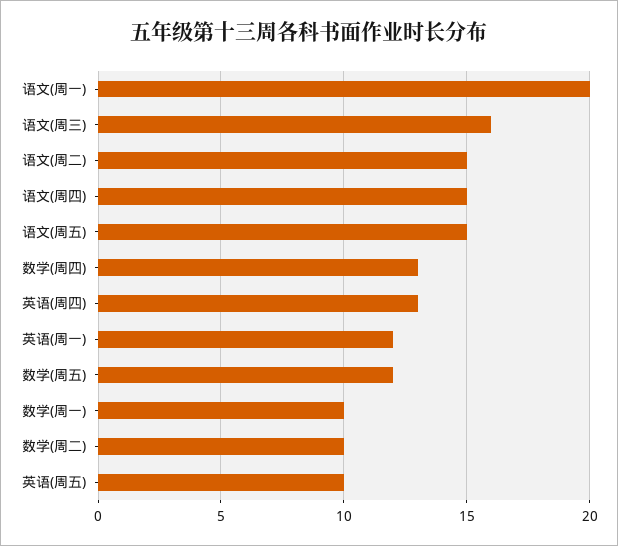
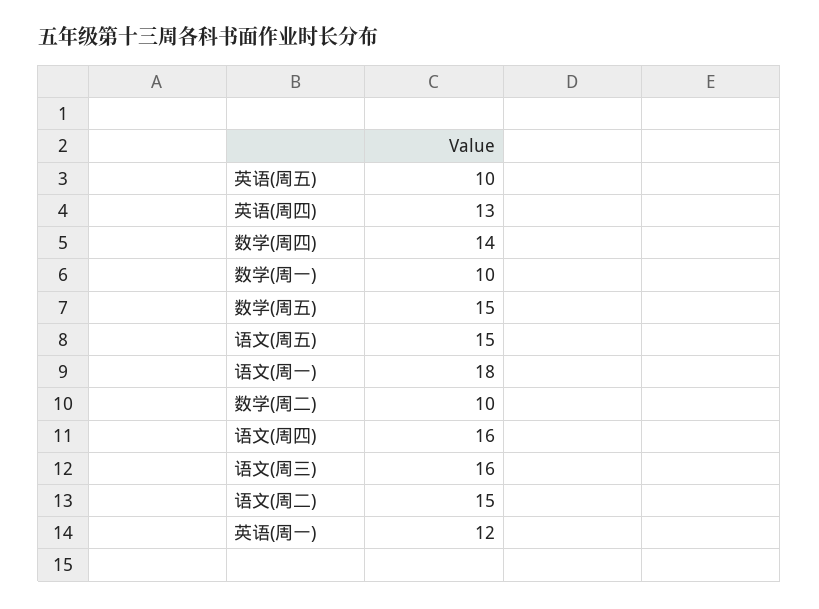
  {
-   "语文(周一)": 20,
+   "语文(周一)": 18,
    "语文(周三)": 16,
    "语文(周二)": 15,
-   "语文(周四)": 15,
+   "语文(周四)": 16,
    "语文(周五)": 15,
-   "数学(周四)": 13,
+   "数学(周四)": 14,
    "英语(周四)": 13,
    "英语(周一)": 12,
-   "数学(周五)": 12,
+   "数学(周五)": 15,
    "数学(周一)": 10,
    "数学(周二)": 10,
    "英语(周五)": 10
  }

